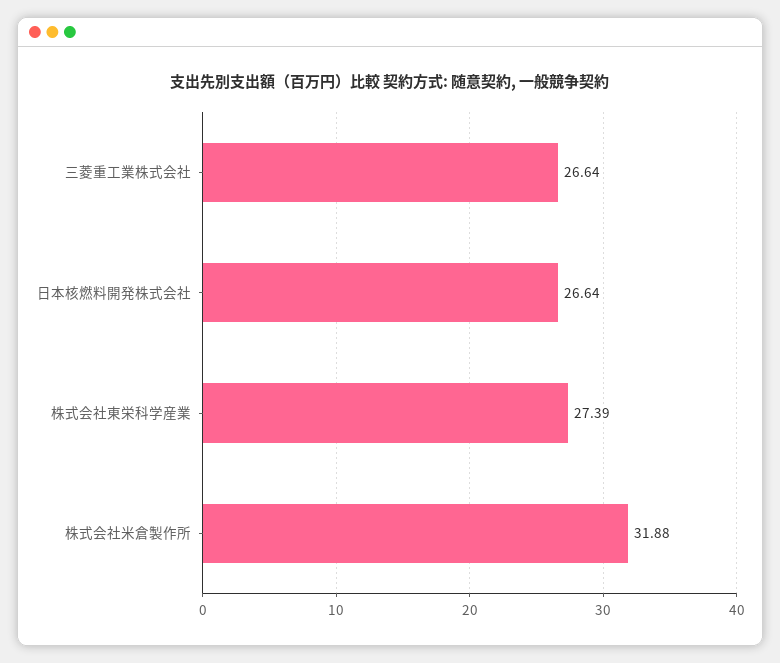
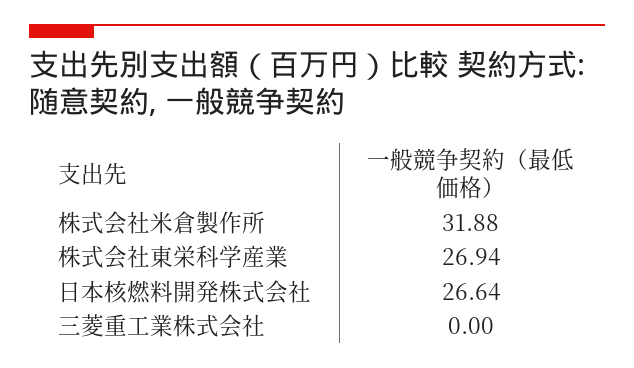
  {
-   "三菱重工業株式会社": 26.64,
+   "三菱重工業株式会社": 0,
    "日本核燃料開発株式会社": 26.64,
-   "株式会社東栄科学産業": 27.39,
+   "株式会社東栄科学産業": 26.94,
    "株式会社米倉製作所": 31.88
  }

